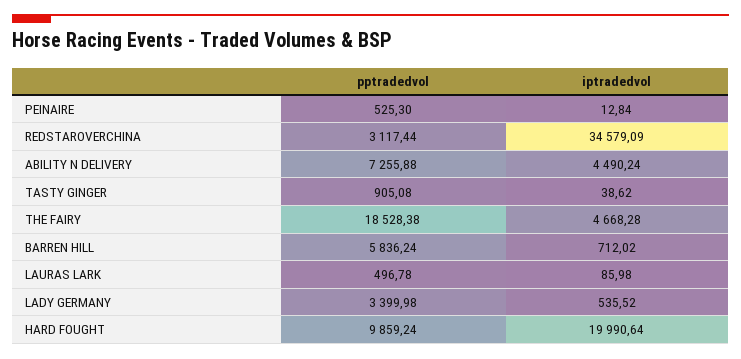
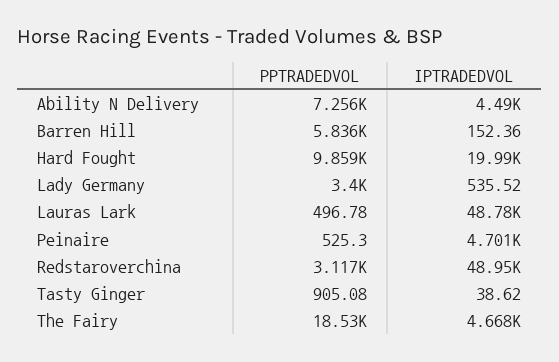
  {
    "pptradedvol": {
      "PEINAIRE": 525.3,
      "REDSTAROVERCHINA": 3117.44,
      "ABILITY N DELIVERY": 7255.88,
      "TASTY GINGER": 905.08,
      "THE FAIRY": 18528.38,
      "BARREN HILL": 5836.24,
      "LAURAS LARK": 496.78,
      "LADY GERMANY": 3399.98,
      "HARD FOUGHT": 9859.24
    },
    "iptradedvol": {
-     "PEINAIRE": 12.84,
+     "PEINAIRE": 4701,
-     "REDSTAROVERCHINA": 34579.09,
+     "REDSTAROVERCHINA": 48950,
      "ABILITY N DELIVERY": 4490.24,
      "TASTY GINGER": 38.62,
      "THE FAIRY": 4668.28,
-     "BARREN HILL": 712.02,
+     "BARREN HILL": 152.36,
-     "LAURAS LARK": 85.98,
+     "LAURAS LARK": 48780,
      "LADY GERMANY": 535.52,
      "HARD FOUGHT": 19990.64
    }
  }

